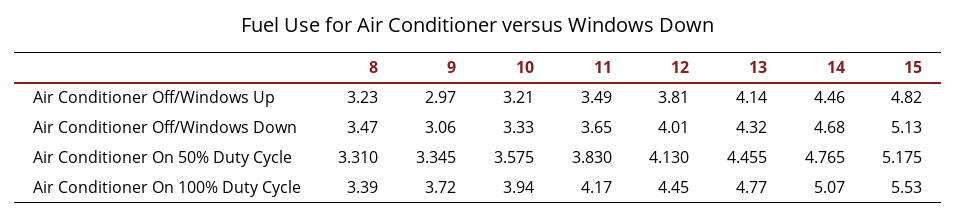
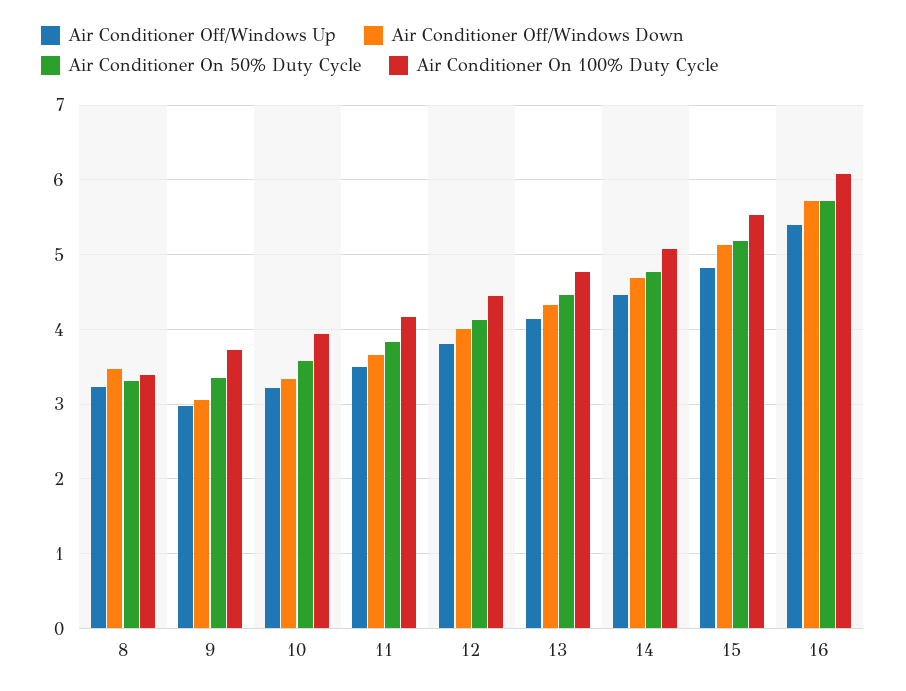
  {
    "Air Conditioner Off/Windows Up": {
      "8": 3.23,
      "9": 2.97,
      "10": 3.21,
      "11": 3.49,
      "12": 3.81,
      "13": 4.14,
      "14": 4.46,
-     "15": 4.82
+     "15": 4.82,
+     "16": 5.4
    },
    "Air Conditioner Off/Windows Down": {
      "8": 3.47,
      "9": 3.06,
      "10": 3.33,
      "11": 3.65,
      "12": 4.01,
      "13": 4.32,
      "14": 4.68,
-     "15": 5.13
+     "15": 5.13,
+     "16": 5.7
    },
    "Air Conditioner On 50% Duty Cycle": {
      "8": 3.31,
      "9": 3.345,
      "10": 3.575,
      "11": 3.83,
      "12": 4.13,
      "13": 4.455,
      "14": 4.765,
-     "15": 5.175
+     "15": 5.175,
+     "16": 5.7
    },
    "Air Conditioner On 100% Duty Cycle": {
      "8": 3.39,
      "9": 3.72,
      "10": 3.94,
      "11": 4.17,
      "12": 4.45,
      "13": 4.77,
      "14": 5.07,
-     "15": 5.53
+     "15": 5.53,
+     "16": 6.1
    }
  }

